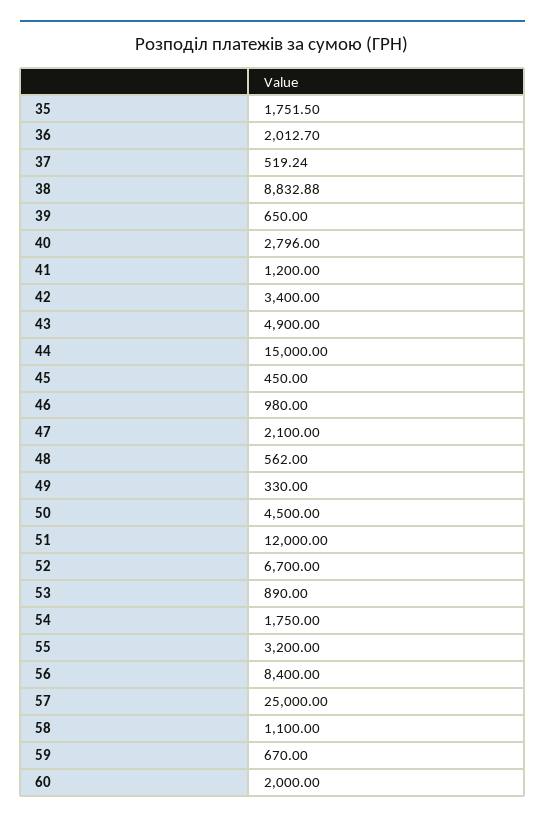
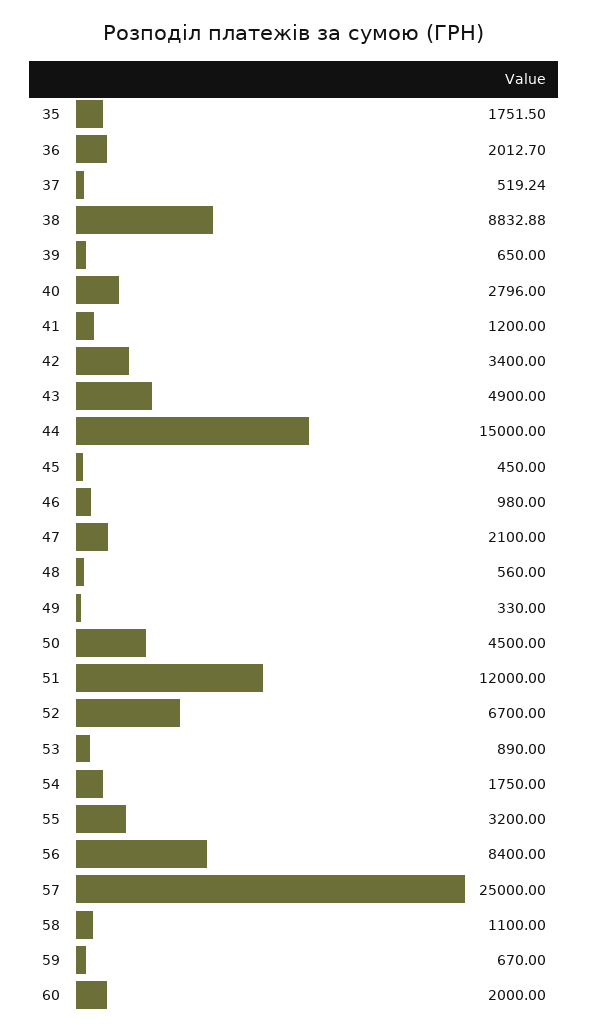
  {
    "35": 1751.5,
    "36": 2012.7,
    "37": 519.24,
    "38": 8832.88,
    "39": 650,
    "40": 2796,
    "41": 1200,
    "42": 3400,
    "43": 4900,
    "44": 15000,
    "45": 450,
    "46": 980,
    "47": 2100,
-   "48": 562,
+   "48": 560,
    "49": 330,
    "50": 4500,
    "51": 12000,
    "52": 6700,
    "53": 890,
    "54": 1750,
    "55": 3200,
    "56": 8400,
    "57": 25000,
    "58": 1100,
    "59": 670,
    "60": 2000
  }

